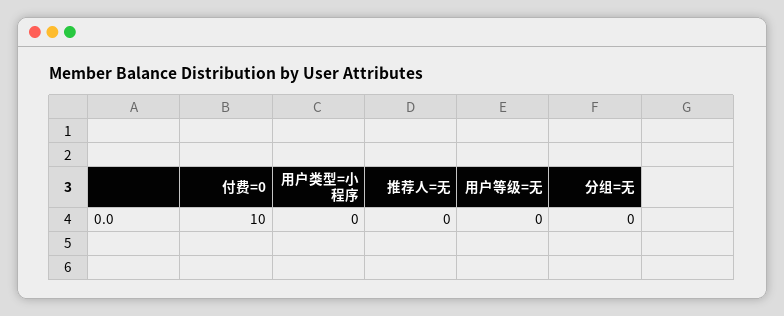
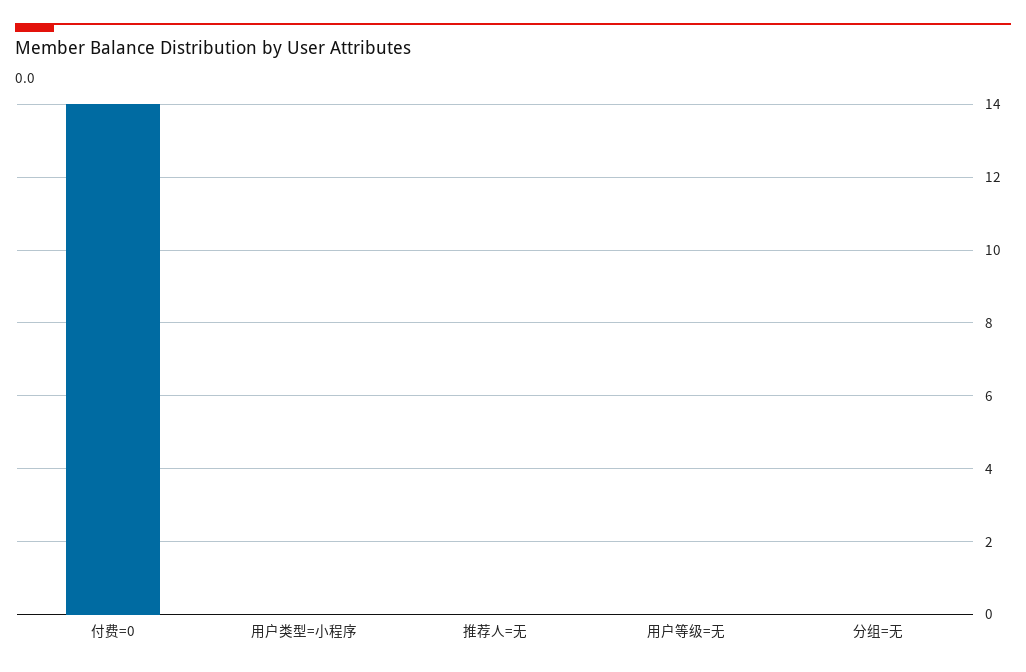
  {
-   "付费=0": 10,
+   "付费=0": 14,
    "用户类型=小程序": 0,
    "推荐人=无": 0,
    "用户等级=无": 0,
    "分组=无": 0
  }

